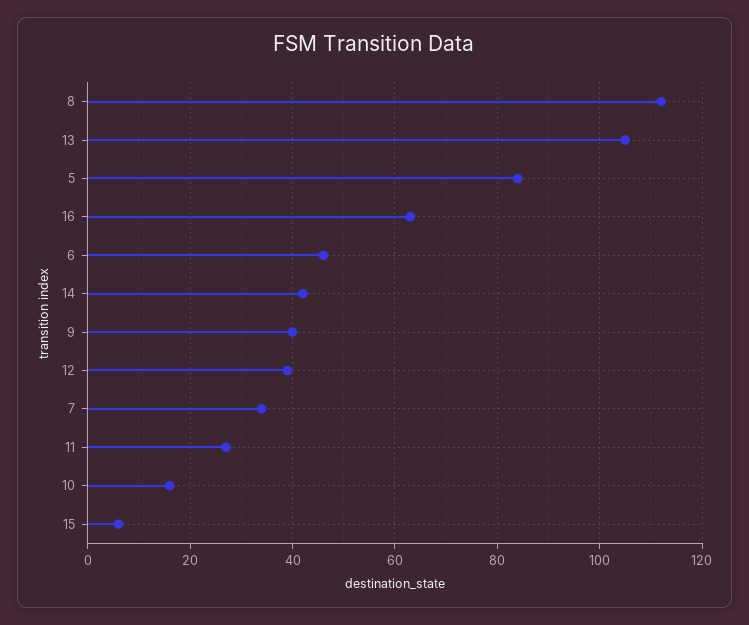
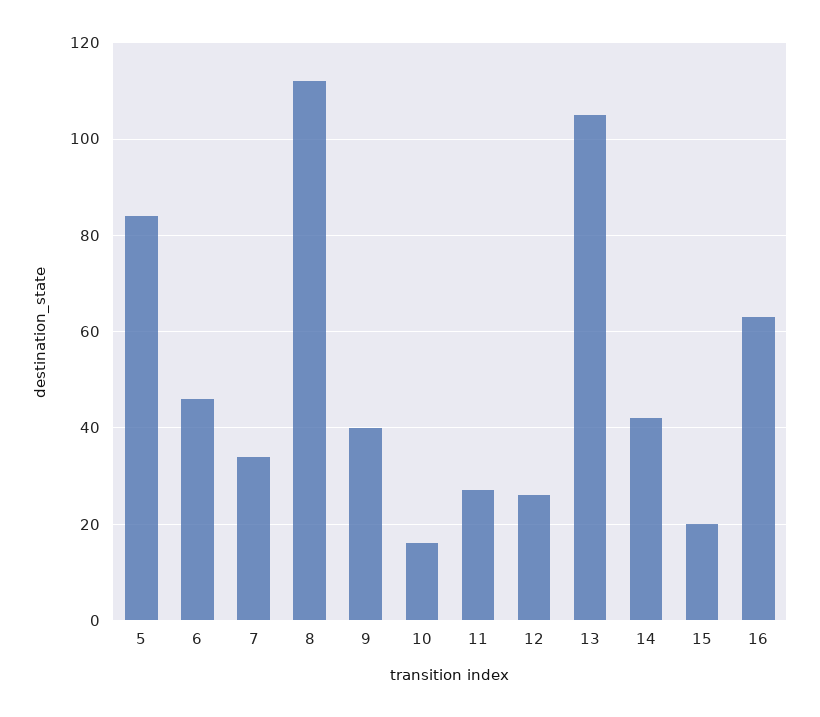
  {
    "8": 110,
    "13": 105,
    "5": 85,
    "16": 65,
    "6": 45,
    "14": 40,
    "9": 40,
-   "12": 40,
+   "12": 25,
    "7": 35,
    "11": 25,
    "10": 15,
-   "15": 5
+   "15": 20
  }

